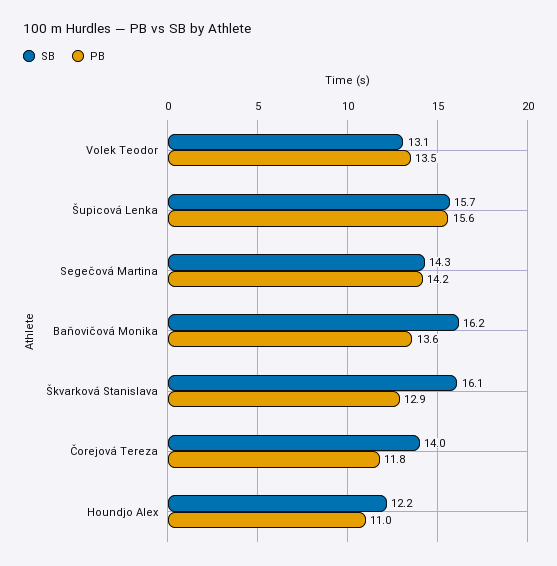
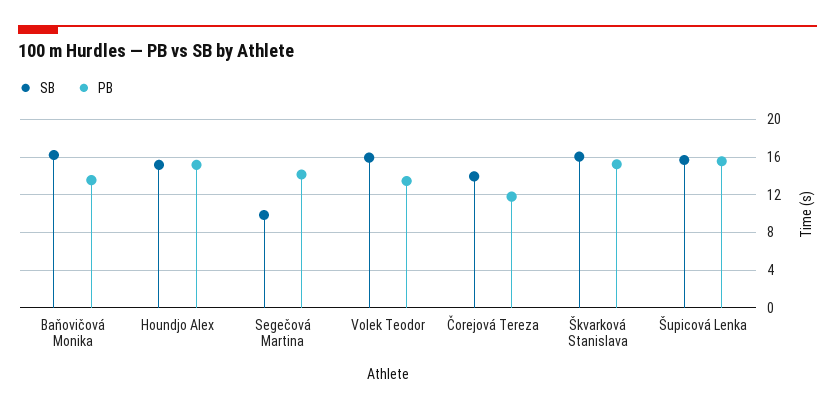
  {
    "SB": {
-     "Volek Teodor": 13.1,
+     "Volek Teodor": 16,
      "Šupicová Lenka": 15.7,
-     "Segečová Martina": 14.3,
+     "Segečová Martina": 10,
      "Baňovičová Monika": 16.2,
      "Škvarková Stanislava": 16.1,
      "Čorejová Tereza": 14,
-     "Houndjo Alex": 12.2
+     "Houndjo Alex": 15
    },
    "PB": {
      "Volek Teodor": 13.5,
      "Šupicová Lenka": 15.6,
      "Segečová Martina": 14.2,
      "Baňovičová Monika": 13.6,
-     "Škvarková Stanislava": 12.9,
+     "Škvarková Stanislava": 15,
      "Čorejová Tereza": 11.8,
-     "Houndjo Alex": 11
+     "Houndjo Alex": 15
    }
  }

